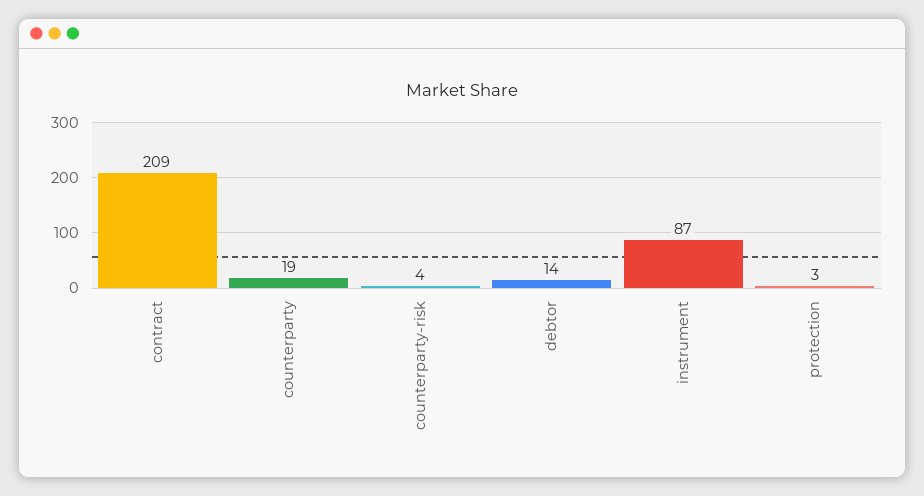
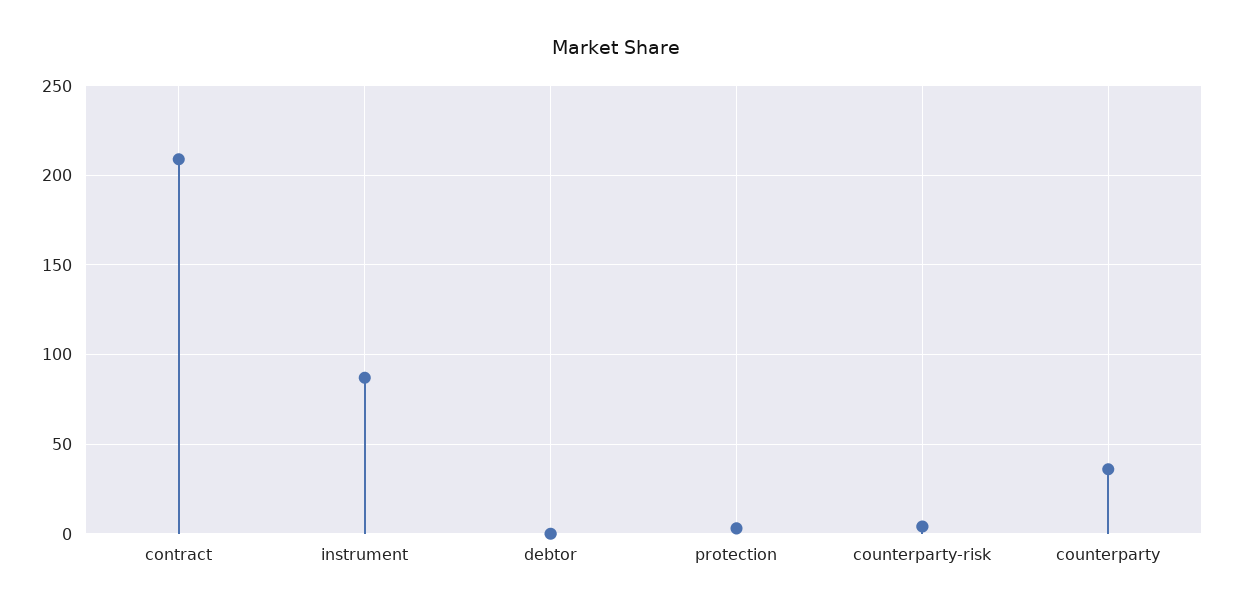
  {
    "contract": 209,
-   "counterparty": 19,
+   "counterparty": 35,
    "counterparty-risk": 4,
-   "debtor": 14,
+   "debtor": 0,
    "instrument": 87,
    "protection": 3
  }

